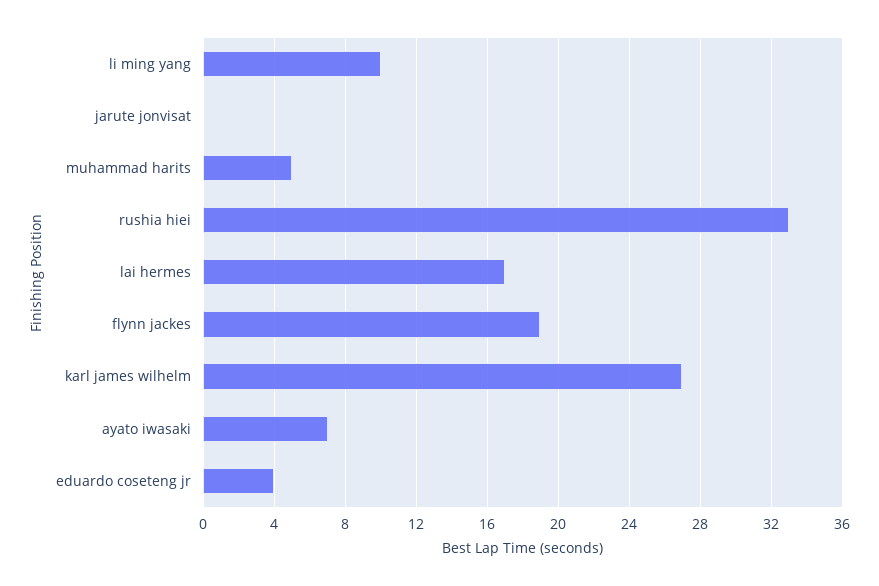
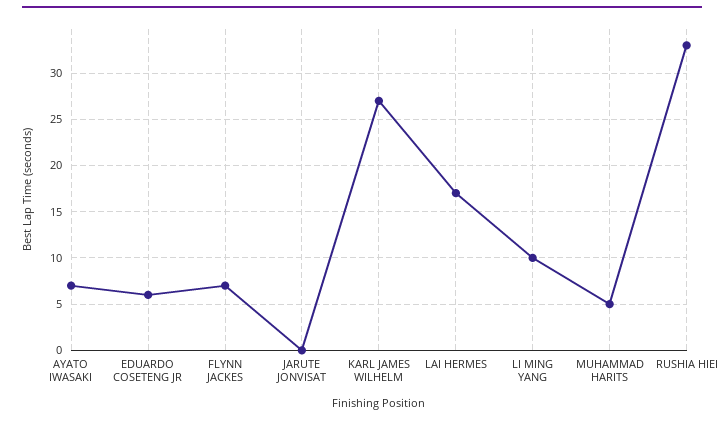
  {
    "li ming yang": 10,
    "jarute jonvisat": 0,
    "muhammad harits": 5,
    "rushia hiei": 33,
    "lai hermes": 17,
-   "flynn jackes": 19,
+   "flynn jackes": 7,
    "karl james wilhelm": 27,
    "ayato iwasaki": 7,
-   "eduardo coseteng jr": 4
+   "eduardo coseteng jr": 6
  }

